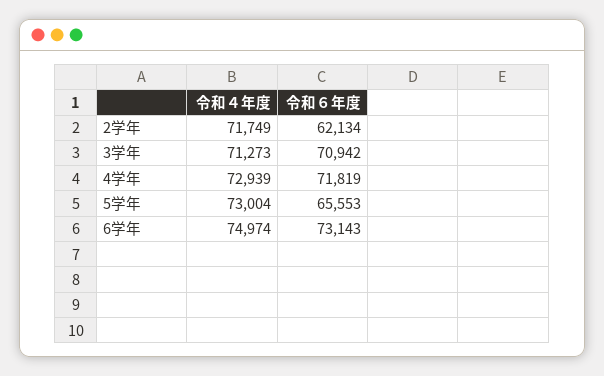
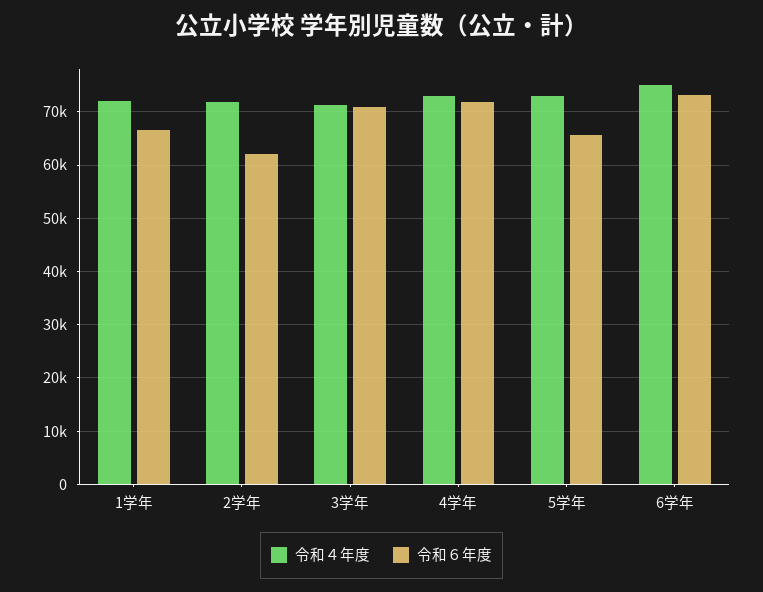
  {
    "令和４年度": {
      "2学年": 71749,
      "3学年": 71273,
      "4学年": 72939,
      "5学年": 73004,
-     "6学年": 74974
+     "6学年": 74974,
+     "1学年": 72000
    },
    "令和６年度": {
      "2学年": 62134,
      "3学年": 70942,
      "4学年": 71819,
      "5学年": 65553,
-     "6学年": 73143
+     "6学年": 73143,
+     "1学年": 66000
    }
  }

